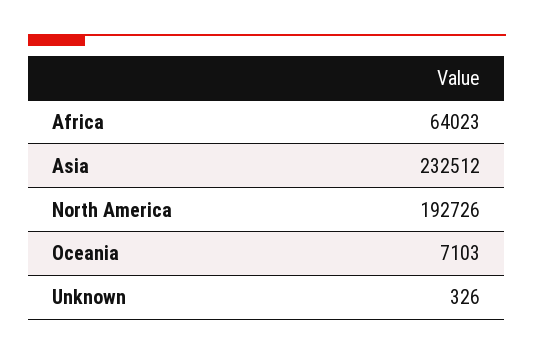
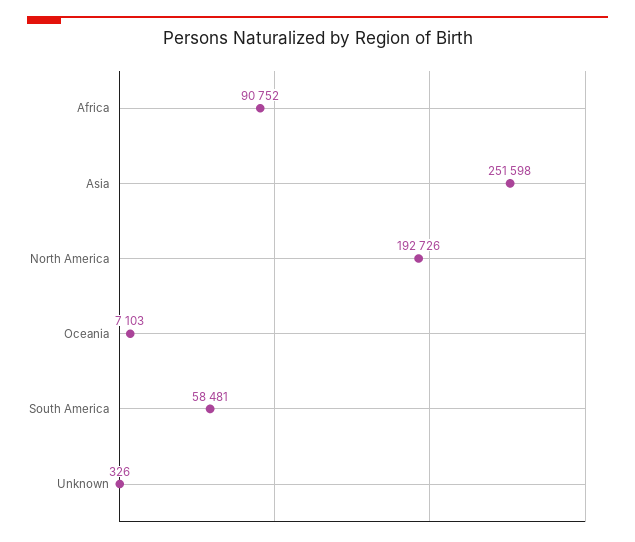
  {
-   "Africa": 64023,
+   "Africa": 90752,
-   "Asia": 232512,
+   "Asia": 251598,
    "North America": 192726,
    "Oceania": 7103,
-   "Unknown": 326
+   "Unknown": 326,
+   "South America": 58481
  }

